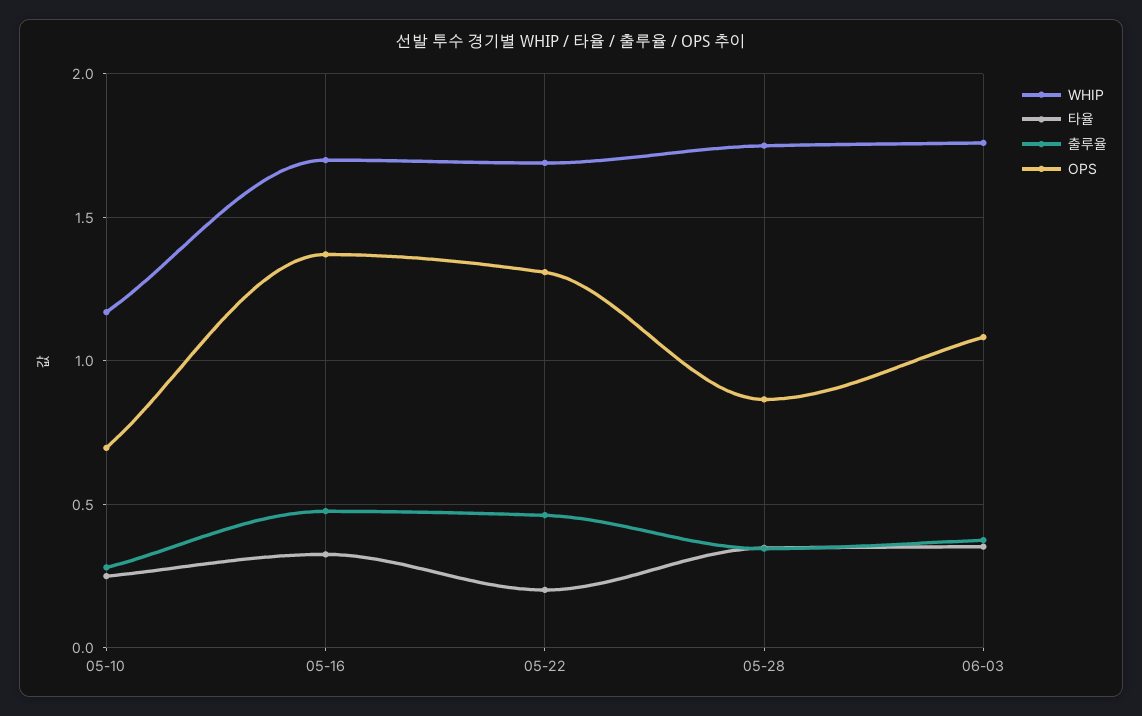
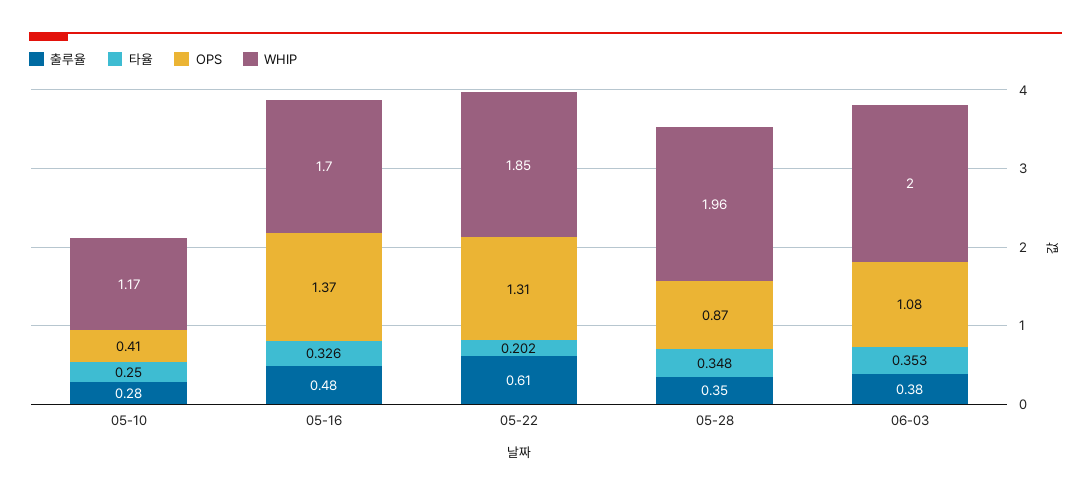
  {
    "WHIP": {
      "05-10": 1.17,
      "05-16": 1.7,
-     "05-22": 1.7,
+     "05-22": 1.85,
-     "05-28": 1.75,
+     "05-28": 1.96,
-     "06-03": 1.75
+     "06-03": 2
    },
    "타율": {
      "05-10": 0.25,
      "05-16": 0.326,
      "05-22": 0.202,
      "05-28": 0.348,
      "06-03": 0.353
    },
    "출루율": {
      "05-10": 0.28,
      "05-16": 0.48,
-     "05-22": 0.45,
+     "05-22": 0.61,
      "05-28": 0.35,
      "06-03": 0.38
    },
    "OPS": {
-     "05-10": 0.7,
+     "05-10": 0.41,
      "05-16": 1.37,
      "05-22": 1.31,
      "05-28": 0.87,
      "06-03": 1.08
    }
  }

